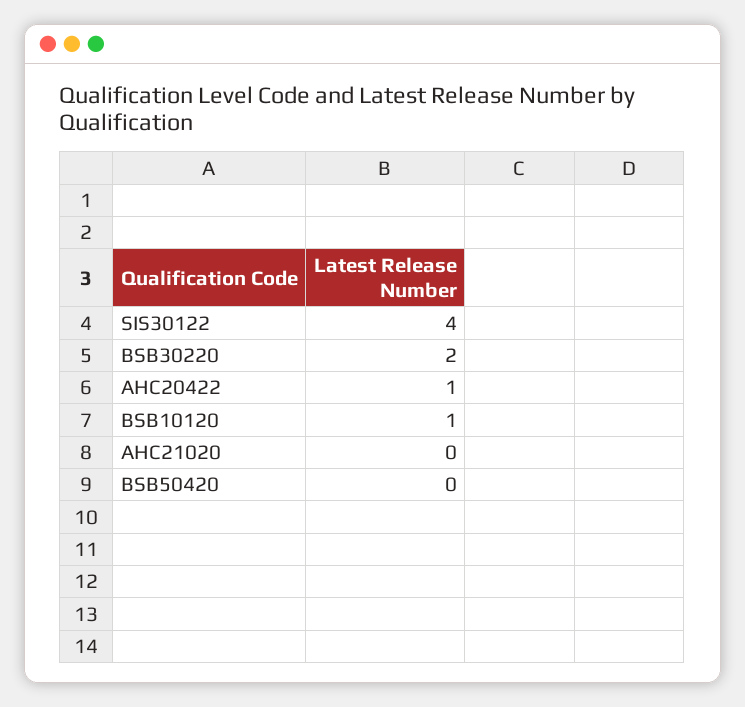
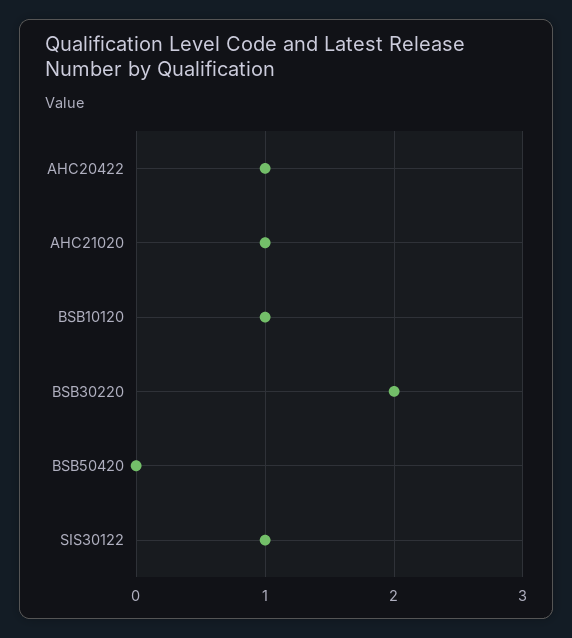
  {
-   "SIS30122": 4,
+   "SIS30122": 1,
    "BSB30220": 2,
    "AHC20422": 1,
    "BSB10120": 1,
-   "AHC21020": 0,
+   "AHC21020": 1,
    "BSB50420": 0
  }

